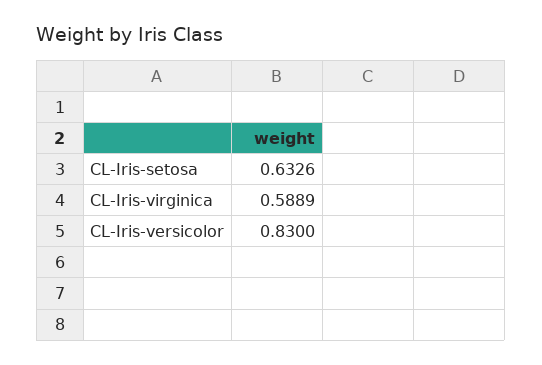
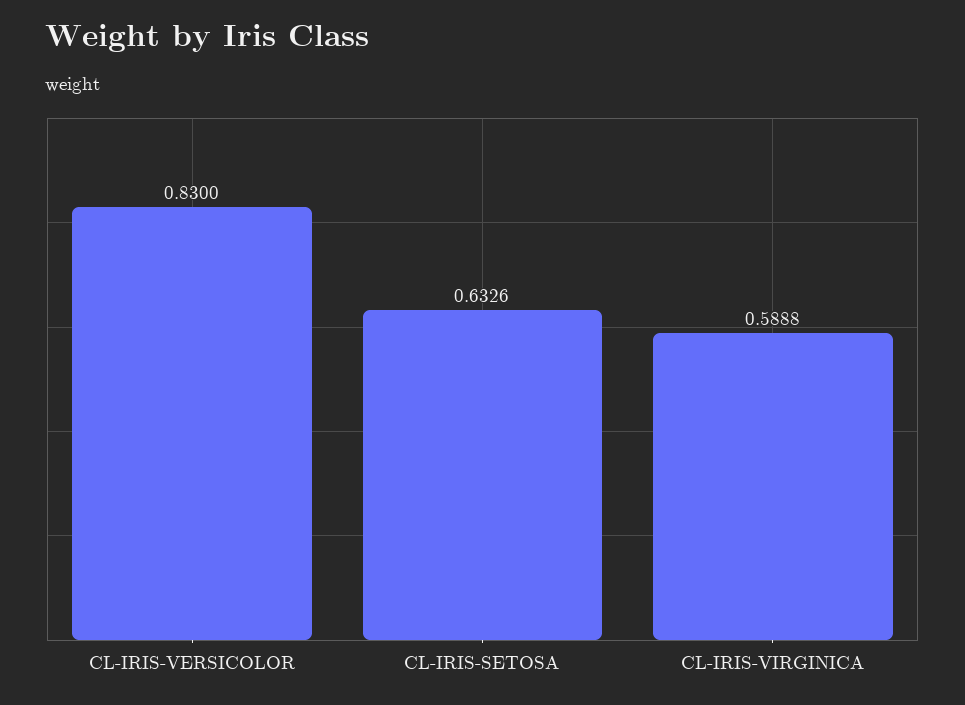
  {
    "CL-Iris-setosa": 0.6326,
-   "CL-Iris-virginica": 0.5889,
+   "CL-Iris-virginica": 0.5888,
    "CL-Iris-versicolor": 0.83
  }

